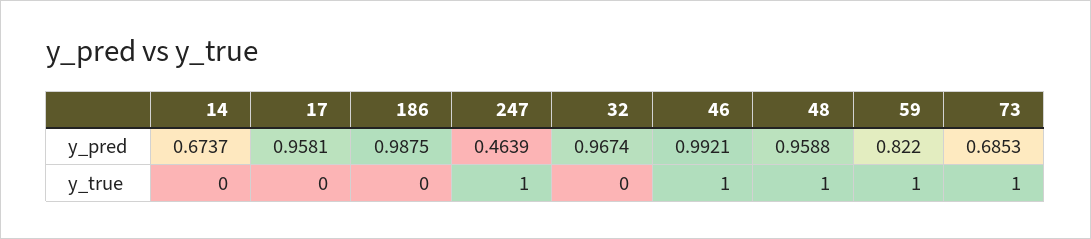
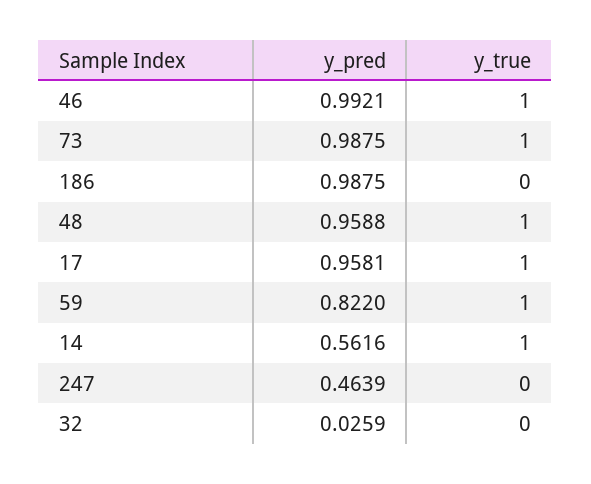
  {
    "14": {
-     "y_pred": 0.6737,
+     "y_pred": 0.5616,
-     "y_true": 0
+     "y_true": 1
    },
    "17": {
      "y_pred": 0.9581,
-     "y_true": 0
+     "y_true": 1
    },
    "186": {
      "y_pred": 0.9875,
      "y_true": 0
    },
    "247": {
      "y_pred": 0.4639,
-     "y_true": 1
+     "y_true": 0
    },
    "32": {
-     "y_pred": 0.9674,
+     "y_pred": 0.0259,
      "y_true": 0
    },
    "46": {
      "y_pred": 0.9921,
      "y_true": 1
    },
    "48": {
      "y_pred": 0.9588,
      "y_true": 1
    },
    "59": {
      "y_pred": 0.822,
      "y_true": 1
    },
    "73": {
-     "y_pred": 0.6853,
+     "y_pred": 0.9875,
      "y_true": 1
    }
  }

